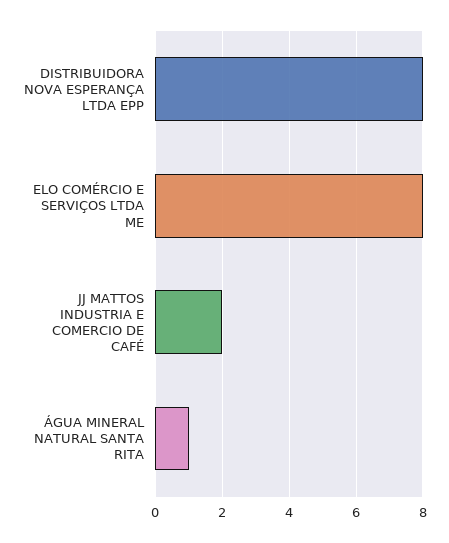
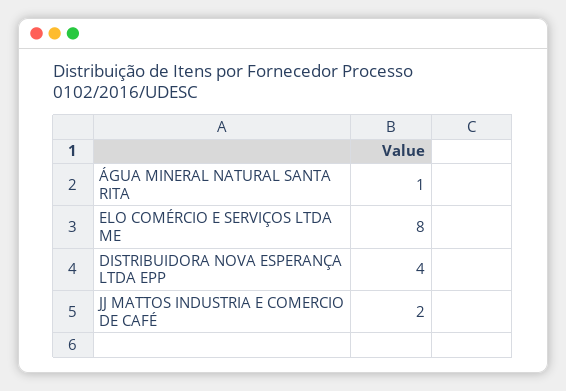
  {
-   "DISTRIBUIDORA NOVA ESPERANÇA LTDA EPP": 8,
+   "DISTRIBUIDORA NOVA ESPERANÇA LTDA EPP": 4,
    "ELO COMÉRCIO E SERVIÇOS LTDA ME": 8,
    "JJ MATTOS INDUSTRIA E COMERCIO DE CAFÉ": 2,
    "ÁGUA MINERAL NATURAL SANTA RITA": 1
  }

